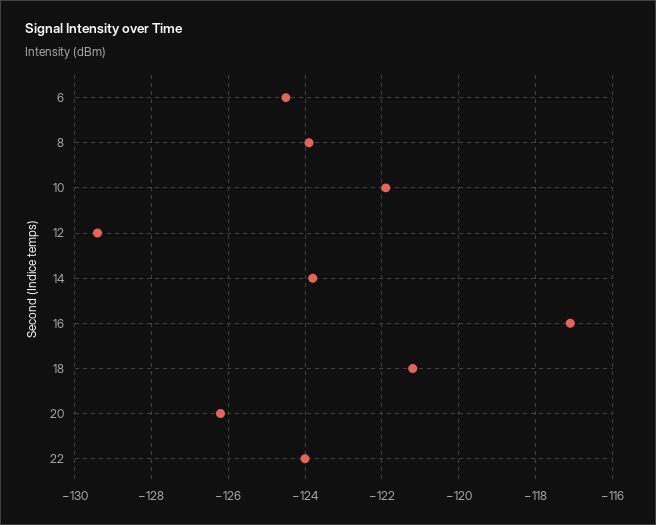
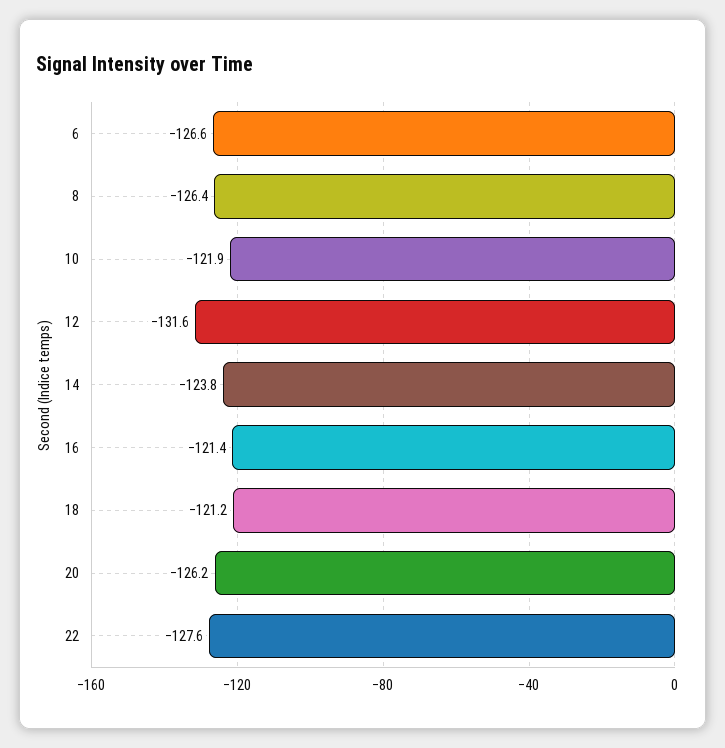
  {
-   "6": -124.5,
+   "6": -126.6,
-   "8": -124,
+   "8": -126.4,
    "10": -121.9,
-   "12": -129.5,
+   "12": -131.6,
    "14": -123.8,
-   "16": -117,
+   "16": -121.4,
    "18": -121.2,
    "20": -126.2,
-   "22": -124
+   "22": -127.6
  }

